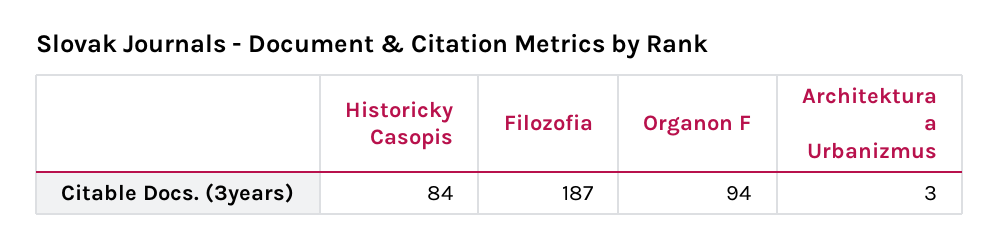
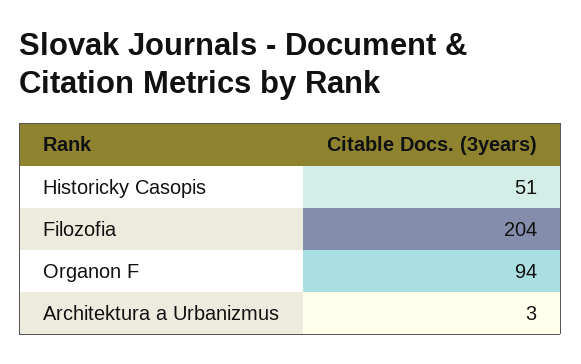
  {
-   "Historicky Casopis": 84,
+   "Historicky Casopis": 51,
-   "Filozofia": 187,
+   "Filozofia": 204,
    "Organon F": 94,
    "Architektura a Urbanizmus": 3
  }

